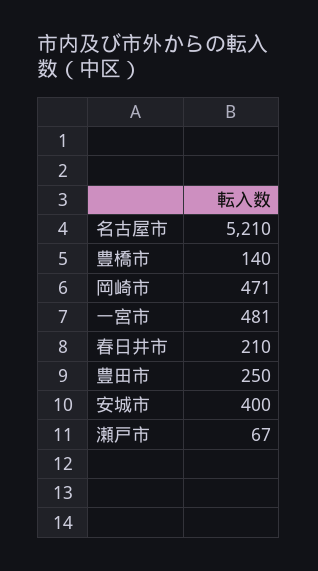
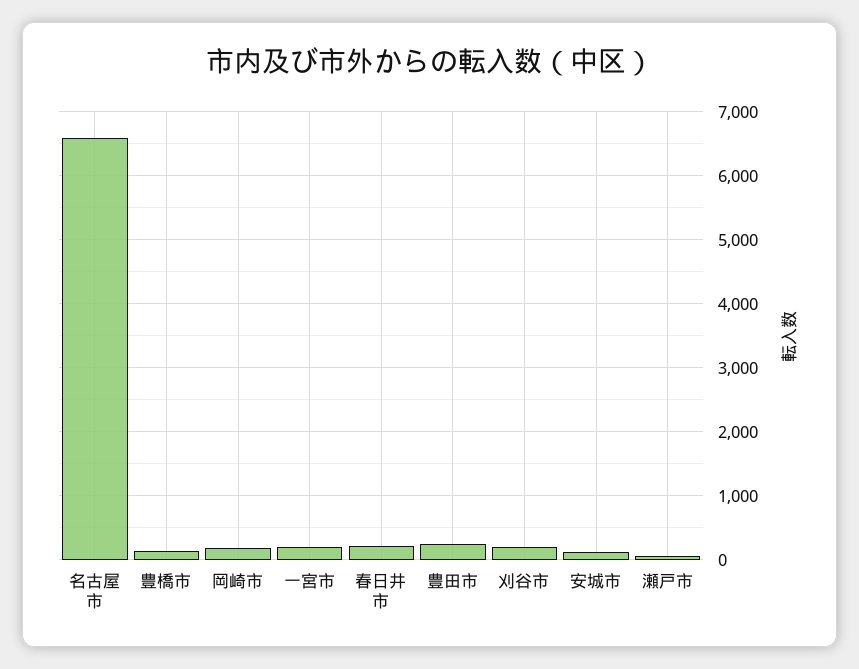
  {
-   "名古屋市": 5210,
+   "名古屋市": 6600,
    "豊橋市": 140,
-   "岡崎市": 471,
+   "岡崎市": 200,
-   "一宮市": 481,
+   "一宮市": 200,
    "春日井市": 210,
    "豊田市": 250,
-   "安城市": 400,
+   "安城市": 100,
-   "瀬戸市": 67
+   "瀬戸市": 67,
+   "刈谷市": 200
  }

